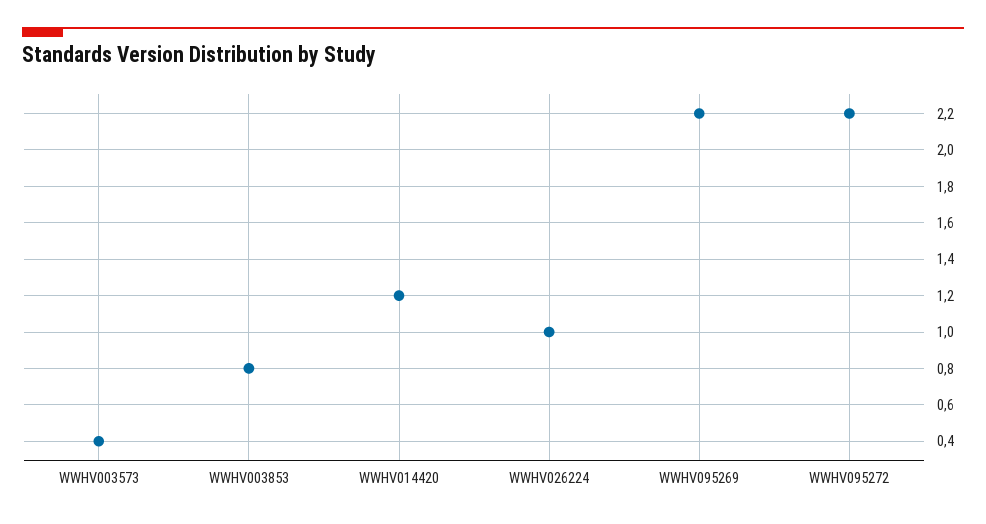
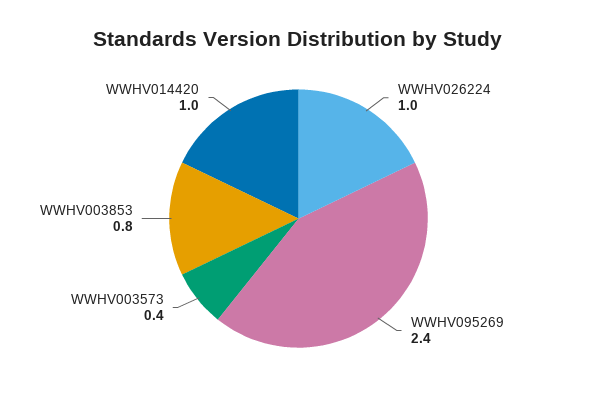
  {
    "WWHV003573": 0.4,
    "WWHV003853": 0.8,
-   "WWHV014420": 1.2,
+   "WWHV014420": 1,
    "WWHV026224": 1,
-   "WWHV095269": 2.2,
+   "WWHV095269": 2.4
-   "WWHV095272": 2.2
  }

